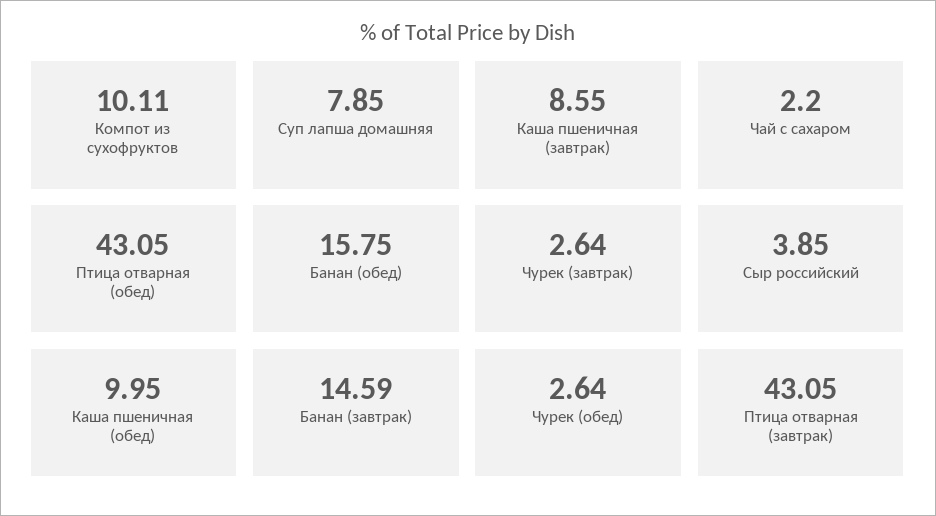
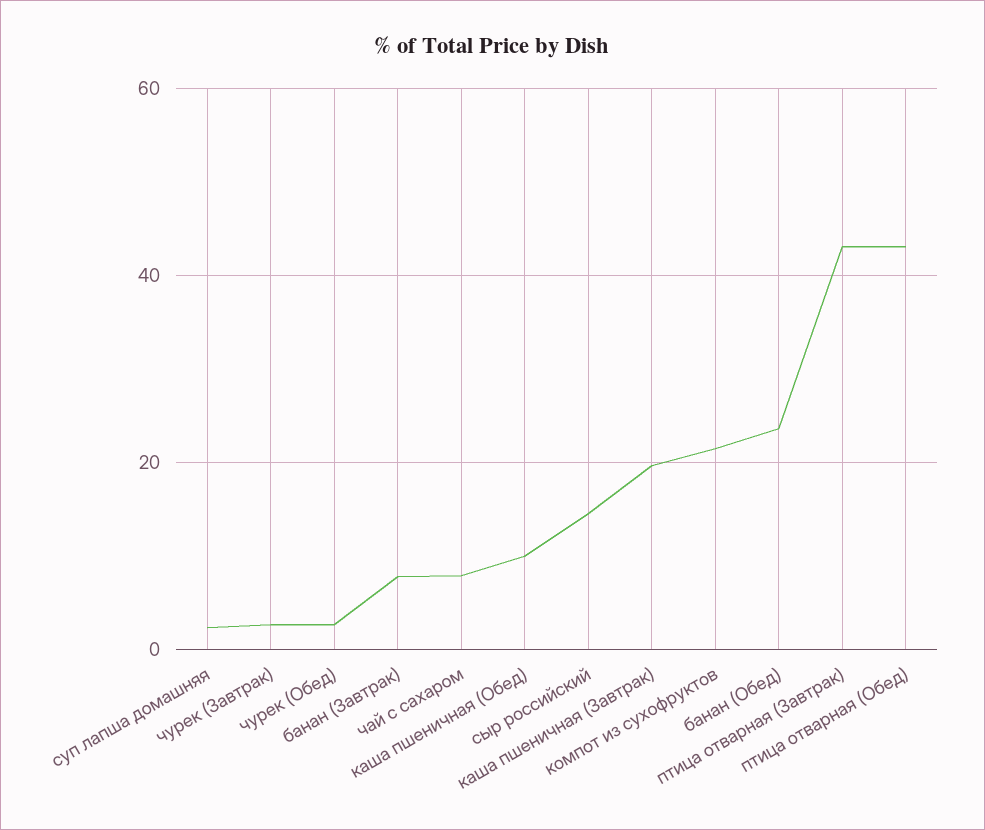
  {
-   "Компот из сухофруктов": 10.11,
+   "Компот из сухофруктов": 22,
-   "Суп лапша домашняя": 7.85,
+   "Суп лапша домашняя": 2,
-   "Каша пшеничная (завтрак)": 8.55,
+   "Каша пшеничная (завтрак)": 20,
-   "Чай с сахаром": 2.2,
+   "Чай с сахаром": 8,
    "Птица отварная (обед)": 43.05,
-   "Банан (обед)": 15.75,
+   "Банан (обед)": 24,
    "Чурек (завтрак)": 2.64,
-   "Сыр российский": 3.85,
+   "Сыр российский": 14,
    "Каша пшеничная (обед)": 9.95,
-   "Банан (завтрак)": 14.59,
+   "Банан (завтрак)": 8,
    "Чурек (обед)": 2.64,
    "Птица отварная (завтрак)": 43.05
  }

